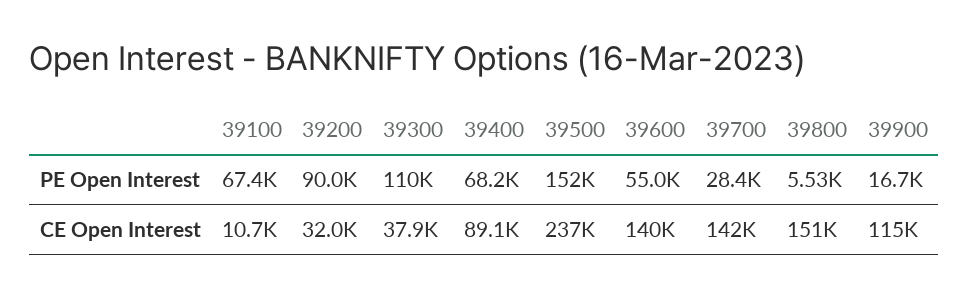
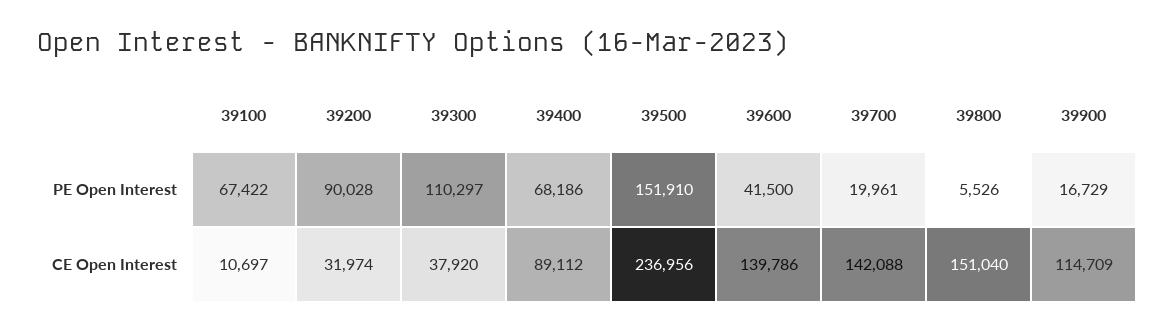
  {
    "39100": {
      "PE Open Interest": 67422,
      "CE Open Interest": 10697
    },
    "39200": {
      "PE Open Interest": 90028,
      "CE Open Interest": 31974
    },
    "39300": {
      "PE Open Interest": 110297,
      "CE Open Interest": 37920
    },
    "39400": {
      "PE Open Interest": 68186,
      "CE Open Interest": 89112
    },
    "39500": {
      "PE Open Interest": 151910,
      "CE Open Interest": 236956
    },
    "39600": {
-     "PE Open Interest": 55000,
+     "PE Open Interest": 41500,
      "CE Open Interest": 139786
    },
    "39700": {
-     "PE Open Interest": 28400,
+     "PE Open Interest": 19961,
      "CE Open Interest": 142088
    },
    "39800": {
      "PE Open Interest": 5526,
      "CE Open Interest": 151040
    },
    "39900": {
      "PE Open Interest": 16729,
      "CE Open Interest": 114709
    }
  }

